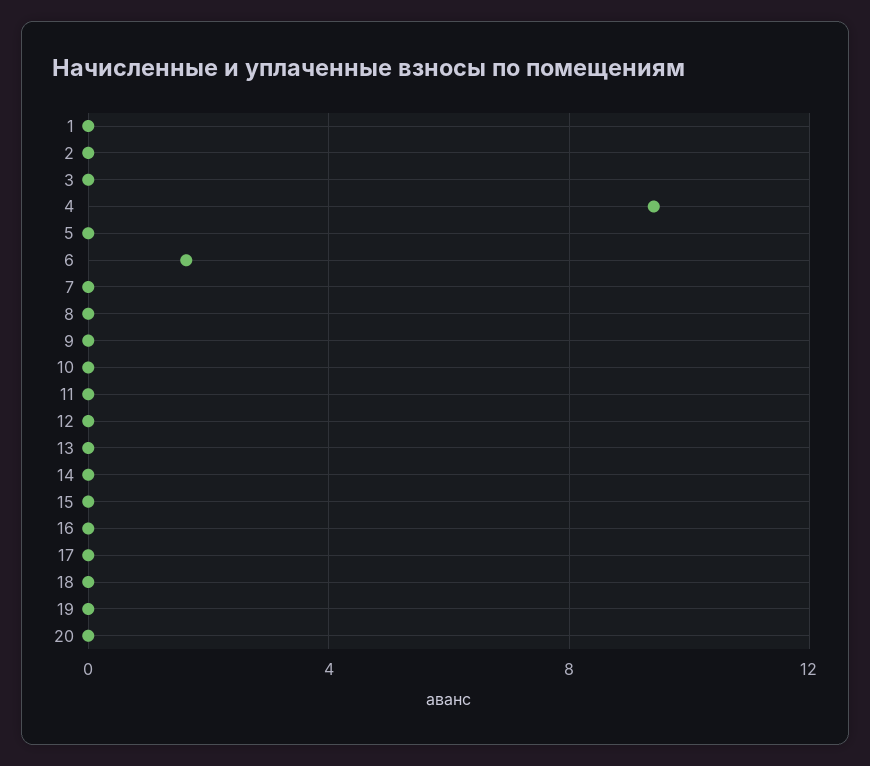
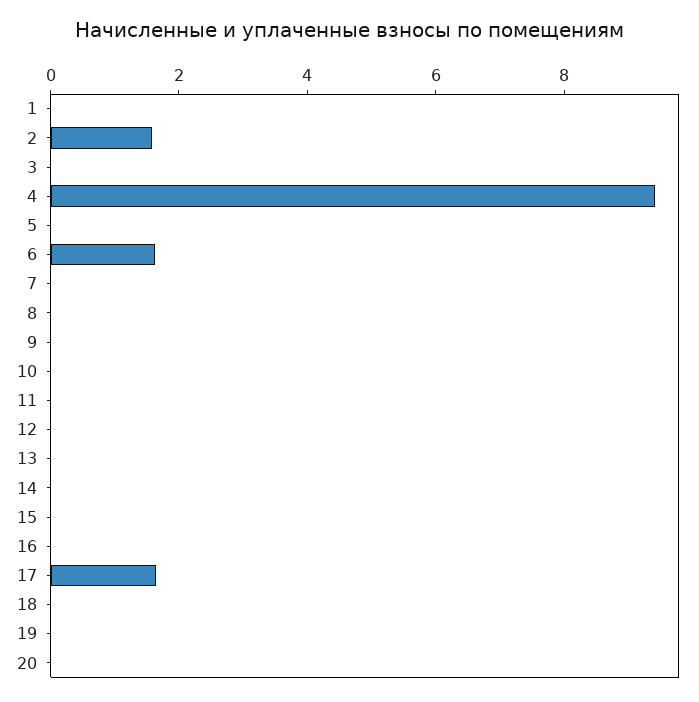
  {
    "1": 0,
-   "2": 0,
+   "2": 1.5,
    "3": 0,
    "4": 9.5,
    "5": 0,
    "6": 1.5,
    "7": 0,
    "8": 0,
    "9": 0,
    "10": 0,
    "11": 0,
    "12": 0,
    "13": 0,
    "14": 0,
    "15": 0,
    "16": 0,
-   "17": 0,
+   "17": 1.5,
    "18": 0,
    "19": 0,
    "20": 0
  }

